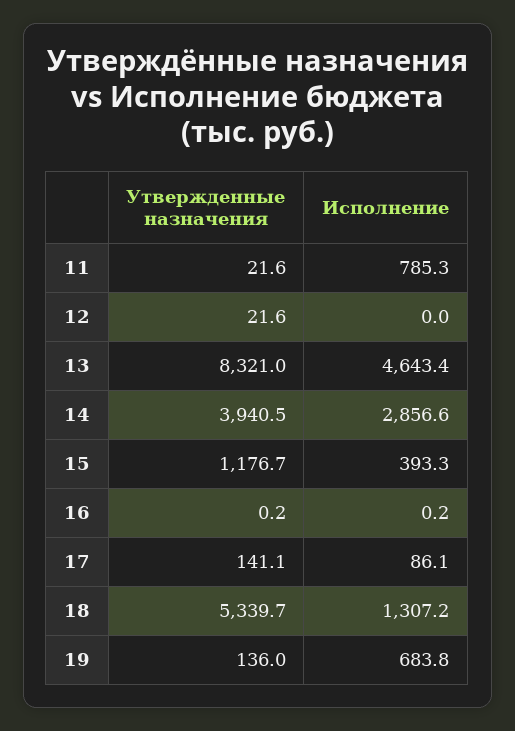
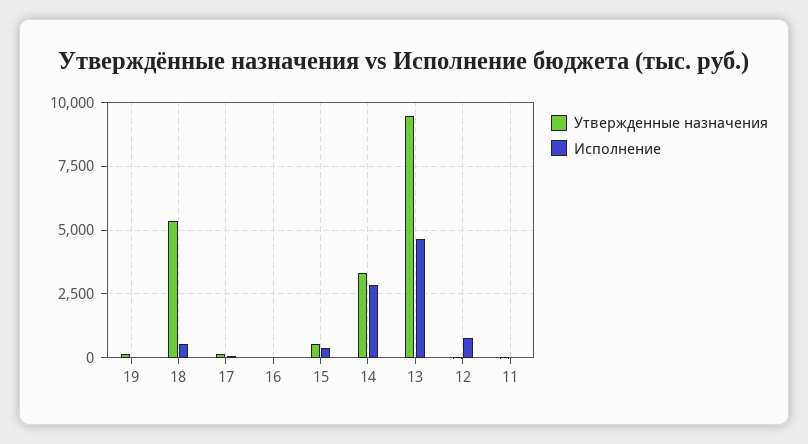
  {
    "Утвержденные назначения": {
      "11": 21.6,
      "12": 21.6,
-     "13": 8321,
+     "13": 9500,
-     "14": 3940.5,
+     "14": 3250,
-     "15": 1176.7,
+     "15": 500,
      "16": 0.2,
      "17": 141.1,
      "18": 5339.7,
      "19": 136
    },
    "Исполнение": {
-     "11": 785.3,
+     "11": 0,
-     "12": 0,
+     "12": 750,
      "13": 4643.4,
      "14": 2856.6,
      "15": 393.3,
      "16": 0.2,
      "17": 86.1,
-     "18": 1307.2,
+     "18": 500,
-     "19": 683.8
+     "19": 0
    }
  }

